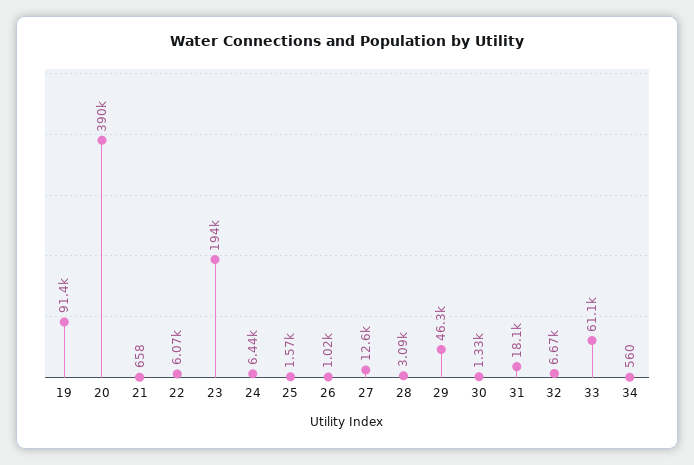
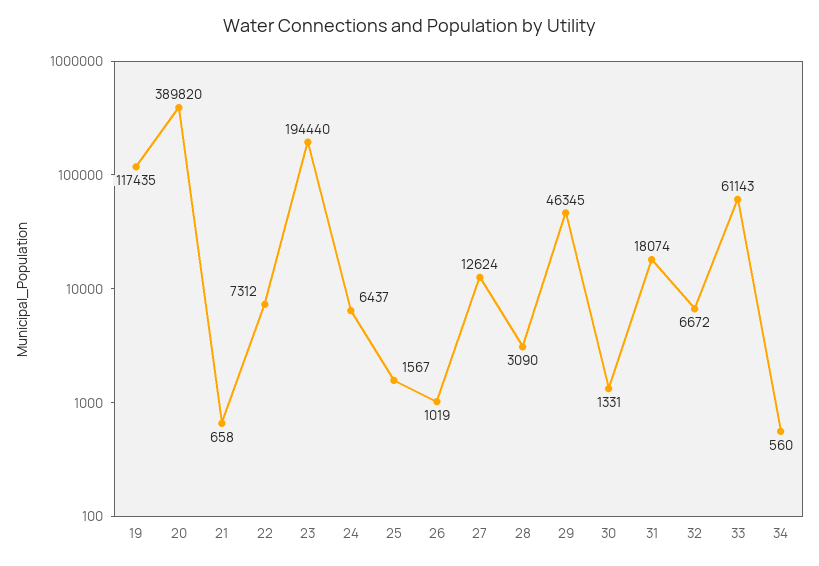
  {
-   "19": 91400,
+   "19": 117435,
    "20": 389820,
    "21": 658,
-   "22": 6070,
+   "22": 7312,
    "23": 194440,
    "24": 6437,
    "25": 1567,
    "26": 1019,
    "27": 12624,
    "28": 3090,
    "29": 46345,
    "30": 1331,
    "31": 18074,
    "32": 6672,
    "33": 61143,
    "34": 560
  }

